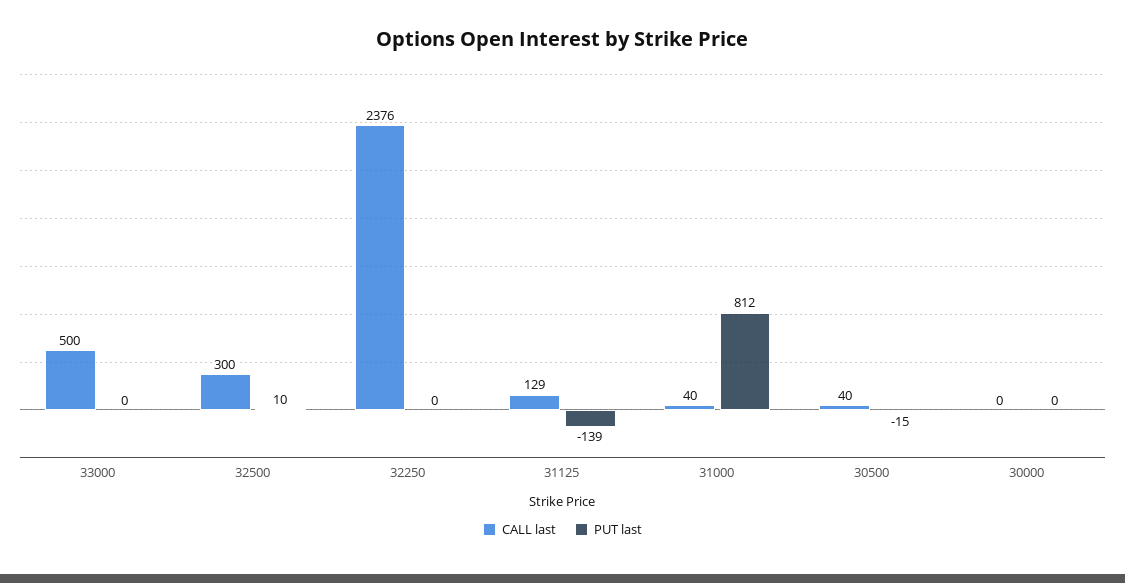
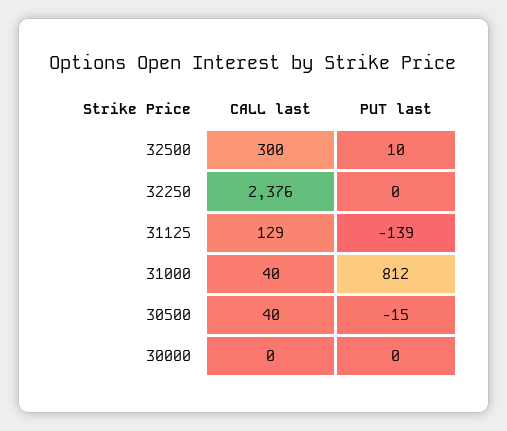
  {
    "CALL last": {
-     "33000": 500,
      "32500": 300,
      "32250": 2376,
      "31125": 129,
      "31000": 40,
      "30500": 40,
      "30000": 0
    },
    "PUT last": {
-     "33000": 0,
      "32500": 10,
      "32250": 0,
      "31125": -139,
      "31000": 812,
      "30500": -15,
      "30000": 0
    }
  }

